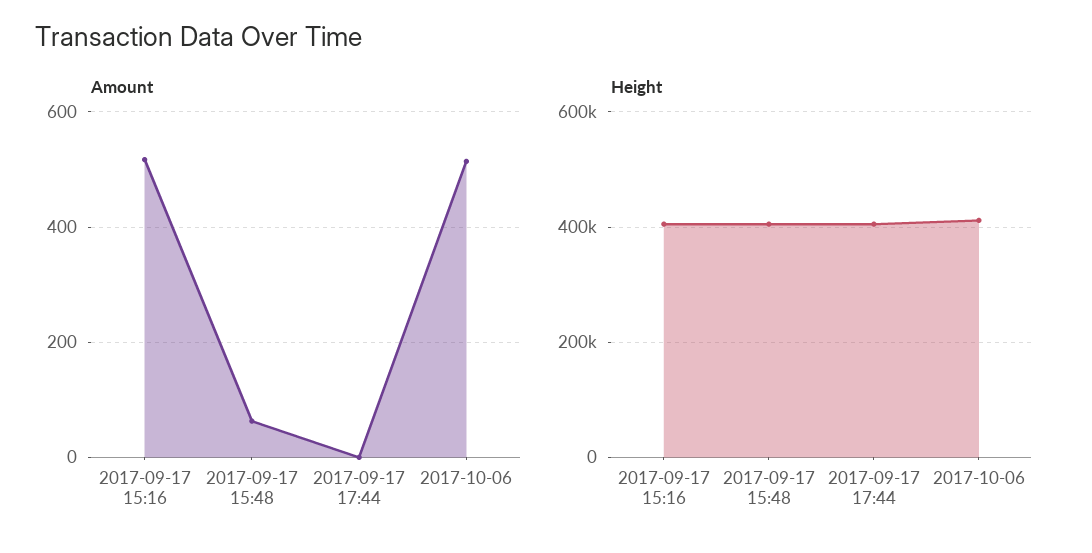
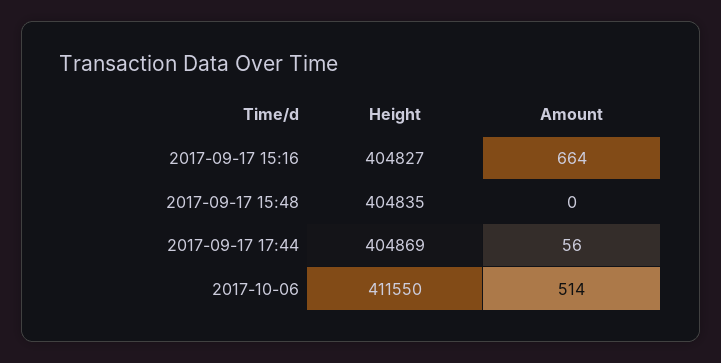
  {
    "Amount": {
-     "2017-09-17 15:16": 520,
+     "2017-09-17 15:16": 664,
-     "2017-09-17 15:48": 60,
+     "2017-09-17 15:48": 0,
-     "2017-09-17 17:44": 0,
+     "2017-09-17 17:44": 56,
      "2017-10-06": 514
    },
    "Height": {
      "2017-09-17 15:16": 404827,
      "2017-09-17 15:48": 404835,
      "2017-09-17 17:44": 404869,
      "2017-10-06": 411550
    }
  }

